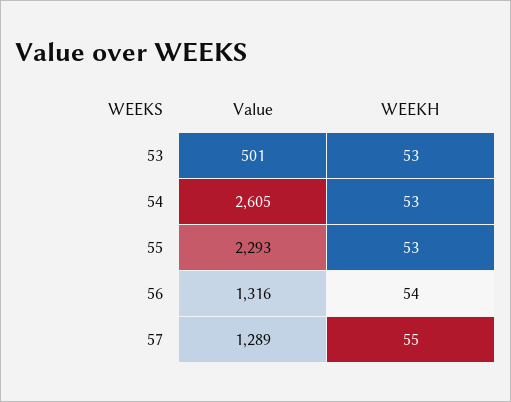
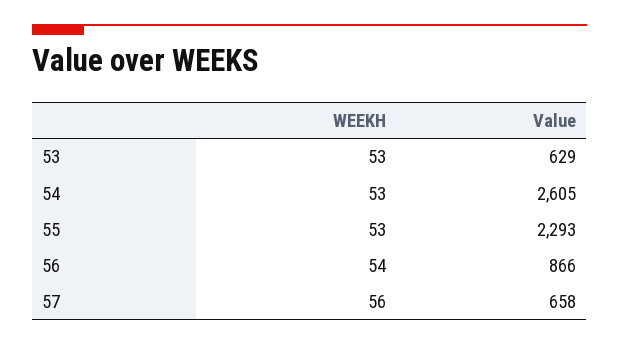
  {
    "Value": {
-     "53": 501,
+     "53": 629,
      "54": 2605,
      "55": 2293,
-     "56": 1316,
+     "56": 866,
-     "57": 1289
+     "57": 658
    },
    "WEEKH": {
      "53": 53,
      "54": 53,
      "55": 53,
      "56": 54,
-     "57": 55
+     "57": 56
    }
  }

